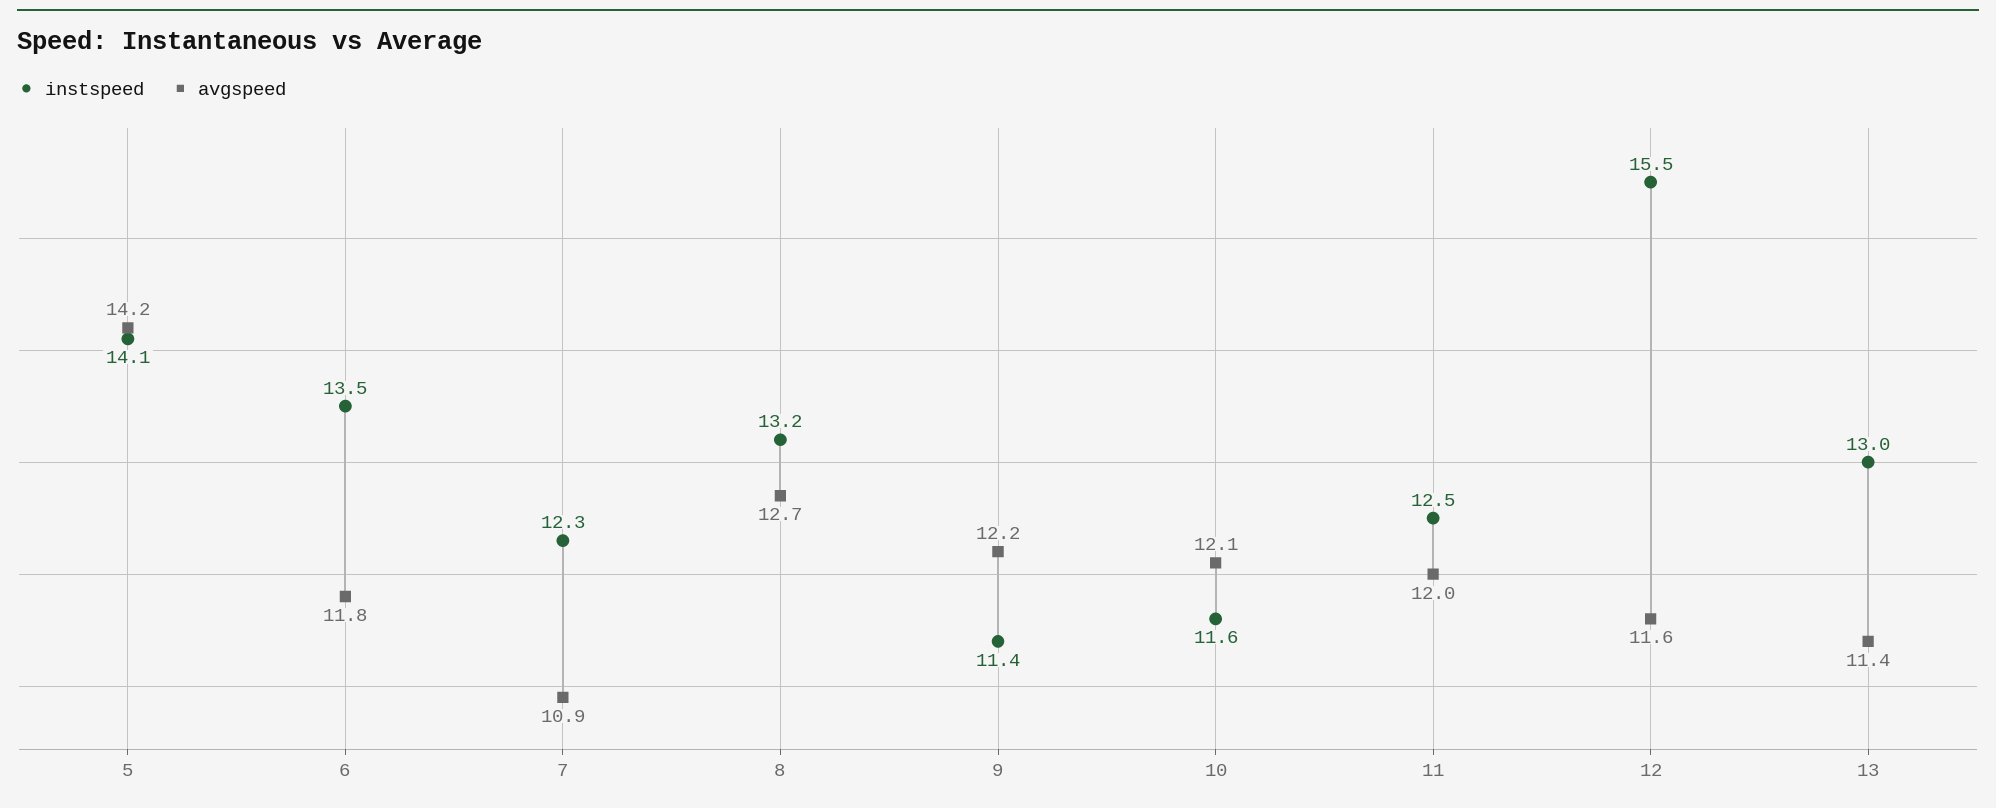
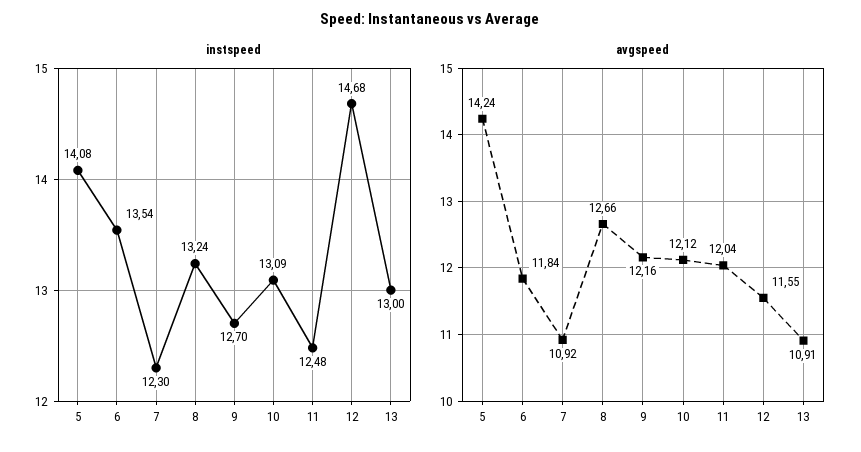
  {
    "instspeed": {
      "5": 14.08,
      "6": 13.54,
      "7": 12.3,
      "8": 13.24,
-     "9": 11.4,
+     "9": 12.7,
-     "10": 11.6,
+     "10": 13.09,
      "11": 12.48,
-     "12": 15.5,
+     "12": 14.68,
      "13": 13
    },
    "avgspeed": {
      "5": 14.24,
      "6": 11.84,
      "7": 10.92,
      "8": 12.66,
      "9": 12.16,
      "10": 12.12,
      "11": 12.04,
      "12": 11.55,
-     "13": 11.4
+     "13": 10.91
    }
  }

